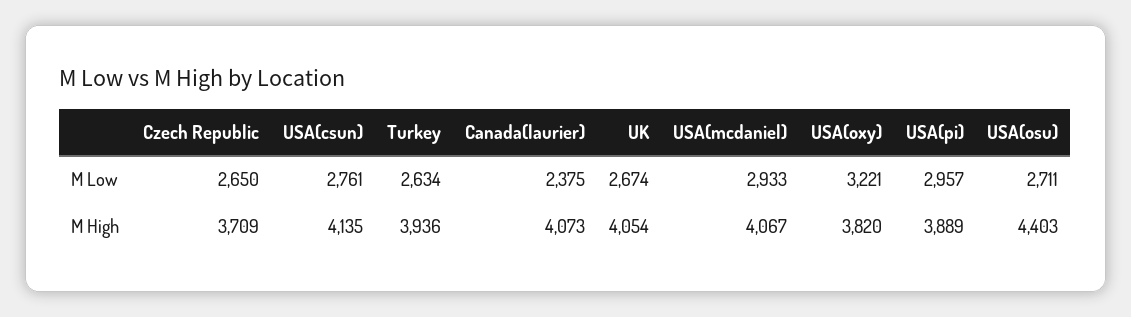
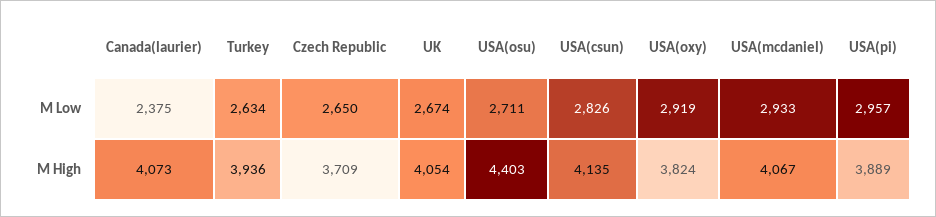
  {
    "Czech Republic": {
      "M Low": 2650,
      "M High": 3709
    },
    "USA(csun)": {
-     "M Low": 2761,
+     "M Low": 2826,
      "M High": 4135
    },
    "Turkey": {
      "M Low": 2634,
      "M High": 3936
    },
    "Canada(laurier)": {
      "M Low": 2375,
      "M High": 4073
    },
    "UK": {
      "M Low": 2674,
      "M High": 4054
    },
    "USA(mcdaniel)": {
      "M Low": 2933,
      "M High": 4067
    },
    "USA(oxy)": {
-     "M Low": 3221,
+     "M Low": 2919,
-     "M High": 3820
+     "M High": 3824
    },
    "USA(pi)": {
      "M Low": 2957,
      "M High": 3889
    },
    "USA(osu)": {
      "M Low": 2711,
      "M High": 4403
    }
  }

